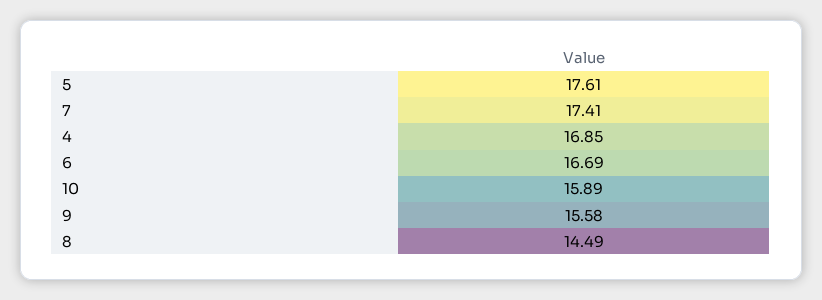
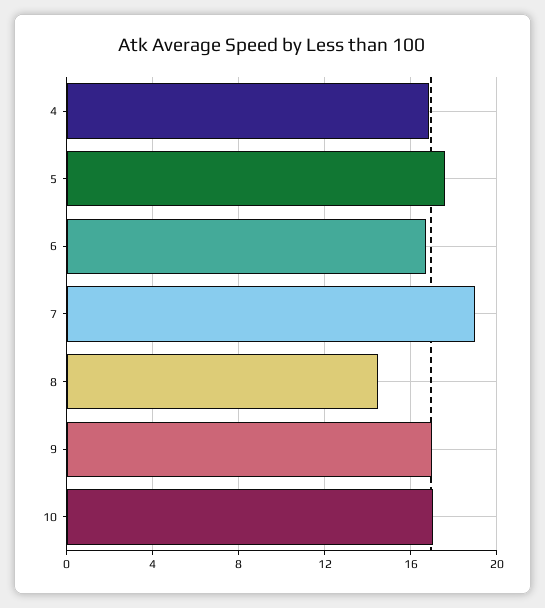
  {
    "5": 17.61,
-   "7": 17.41,
+   "7": 19,
    "4": 16.85,
    "6": 16.69,
-   "10": 15.89,
+   "10": 17,
-   "9": 15.58,
+   "9": 17,
    "8": 14.49
  }

